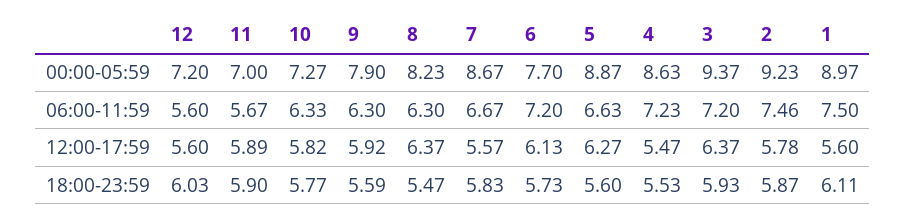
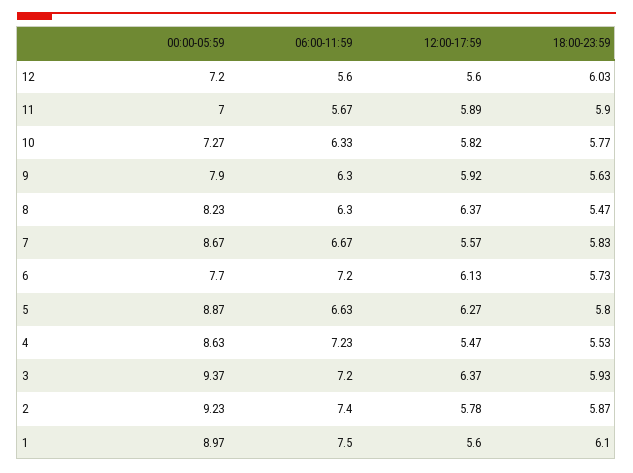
  {
    "12": {
      "00:00-05:59": 7.2,
      "06:00-11:59": 5.6,
      "12:00-17:59": 5.6,
      "18:00-23:59": 6.03
    },
    "11": {
      "00:00-05:59": 7,
      "06:00-11:59": 5.67,
      "12:00-17:59": 5.89,
      "18:00-23:59": 5.9
    },
    "10": {
      "00:00-05:59": 7.27,
      "06:00-11:59": 6.33,
      "12:00-17:59": 5.82,
      "18:00-23:59": 5.77
    },
    "9": {
      "00:00-05:59": 7.9,
      "06:00-11:59": 6.3,
      "12:00-17:59": 5.92,
-     "18:00-23:59": 5.59
+     "18:00-23:59": 5.63
    },
    "8": {
      "00:00-05:59": 8.23,
      "06:00-11:59": 6.3,
      "12:00-17:59": 6.37,
      "18:00-23:59": 5.47
    },
    "7": {
      "00:00-05:59": 8.67,
      "06:00-11:59": 6.67,
      "12:00-17:59": 5.57,
      "18:00-23:59": 5.83
    },
    "6": {
      "00:00-05:59": 7.7,
      "06:00-11:59": 7.2,
      "12:00-17:59": 6.13,
      "18:00-23:59": 5.73
    },
    "5": {
      "00:00-05:59": 8.87,
      "06:00-11:59": 6.63,
      "12:00-17:59": 6.27,
-     "18:00-23:59": 5.6
+     "18:00-23:59": 5.8
    },
    "4": {
      "00:00-05:59": 8.63,
      "06:00-11:59": 7.23,
      "12:00-17:59": 5.47,
      "18:00-23:59": 5.53
    },
    "3": {
      "00:00-05:59": 9.37,
      "06:00-11:59": 7.2,
      "12:00-17:59": 6.37,
      "18:00-23:59": 5.93
    },
    "2": {
      "00:00-05:59": 9.23,
-     "06:00-11:59": 7.46,
+     "06:00-11:59": 7.4,
      "12:00-17:59": 5.78,
      "18:00-23:59": 5.87
    },
    "1": {
      "00:00-05:59": 8.97,
      "06:00-11:59": 7.5,
      "12:00-17:59": 5.6,
-     "18:00-23:59": 6.11
+     "18:00-23:59": 6.1
    }
  }

